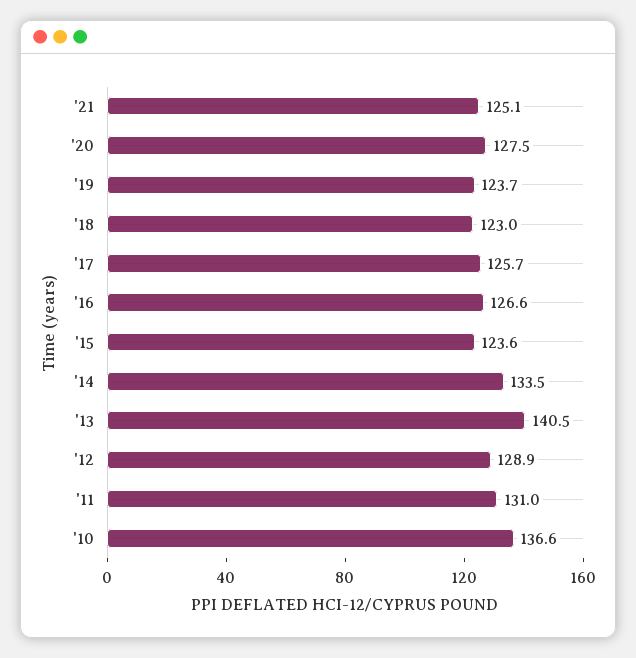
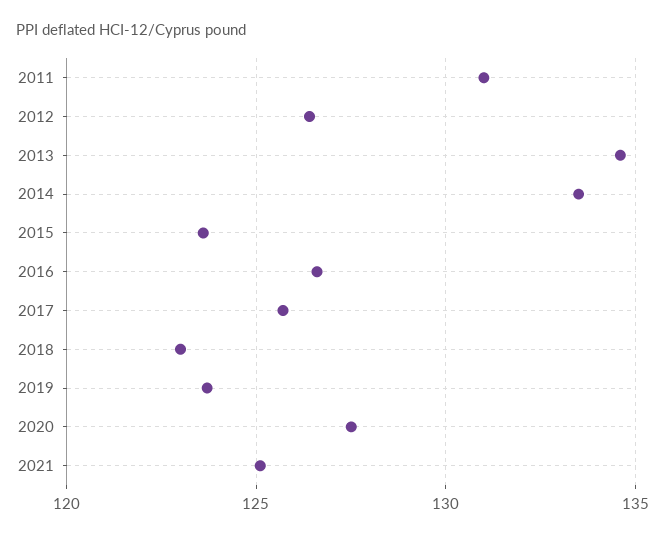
  {
    "'21": 125.1,
    "'20": 127.5,
    "'19": 123.7,
    "'18": 123,
    "'17": 125.7,
    "'16": 126.6,
    "'15": 123.6,
    "'14": 133.5,
-   "'13": 140.5,
+   "'13": 134.5,
-   "'12": 128.9,
+   "'12": 126.5,
-   "'11": 131,
+   "'11": 131
-   "'10": 136.6
  }

